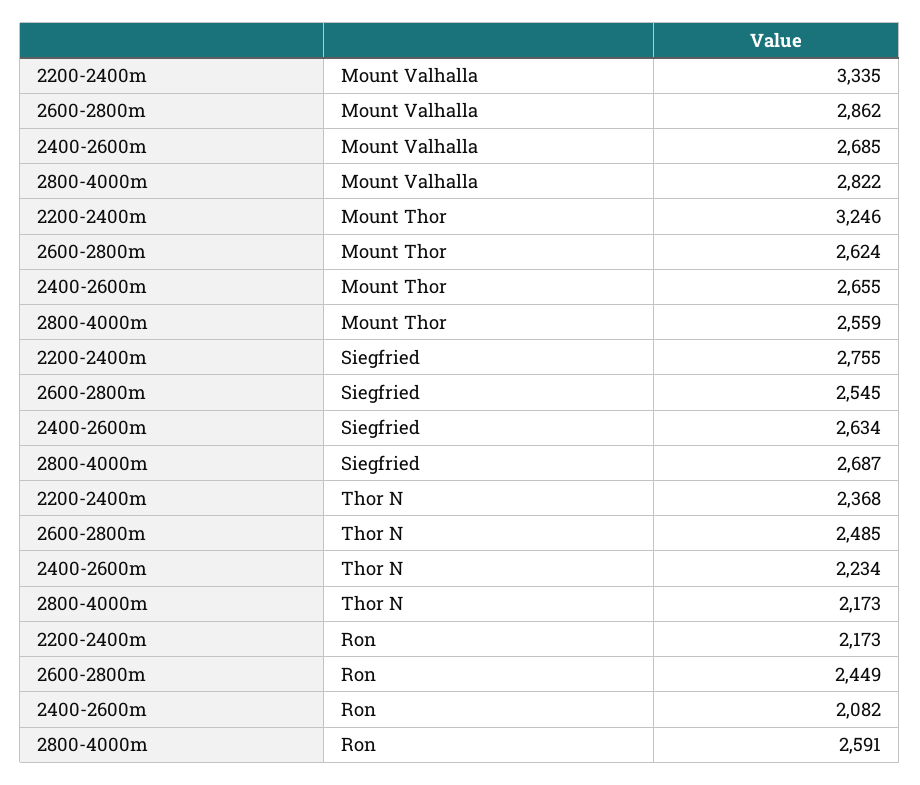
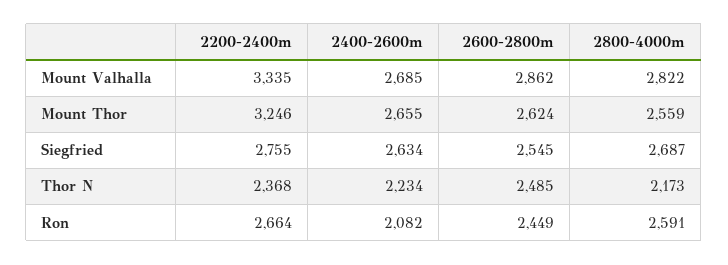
  {
    "2200-2400m": {
      "Mount Valhalla": 3335,
      "Mount Thor": 3246,
      "Siegfried": 2755,
      "Thor N": 2368,
-     "Ron": 2173
+     "Ron": 2664
    },
    "2600-2800m": {
      "Mount Valhalla": 2862,
      "Mount Thor": 2624,
      "Siegfried": 2545,
      "Thor N": 2485,
      "Ron": 2449
    },
    "2400-2600m": {
      "Mount Valhalla": 2685,
      "Mount Thor": 2655,
      "Siegfried": 2634,
      "Thor N": 2234,
      "Ron": 2082
    },
    "2800-4000m": {
      "Mount Valhalla": 2822,
      "Mount Thor": 2559,
      "Siegfried": 2687,
      "Thor N": 2173,
      "Ron": 2591
    }
  }

